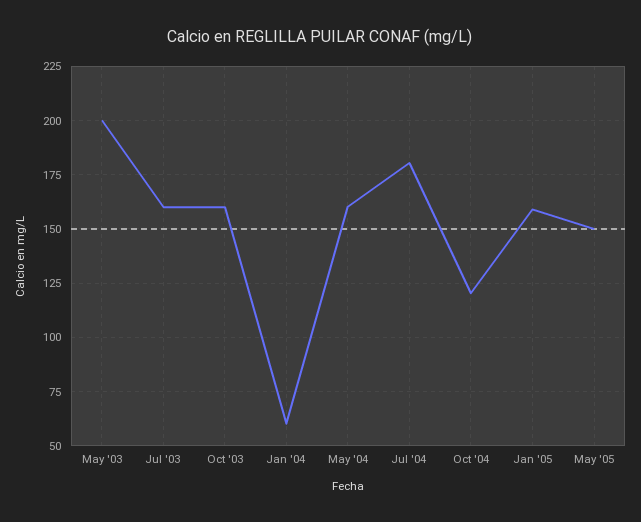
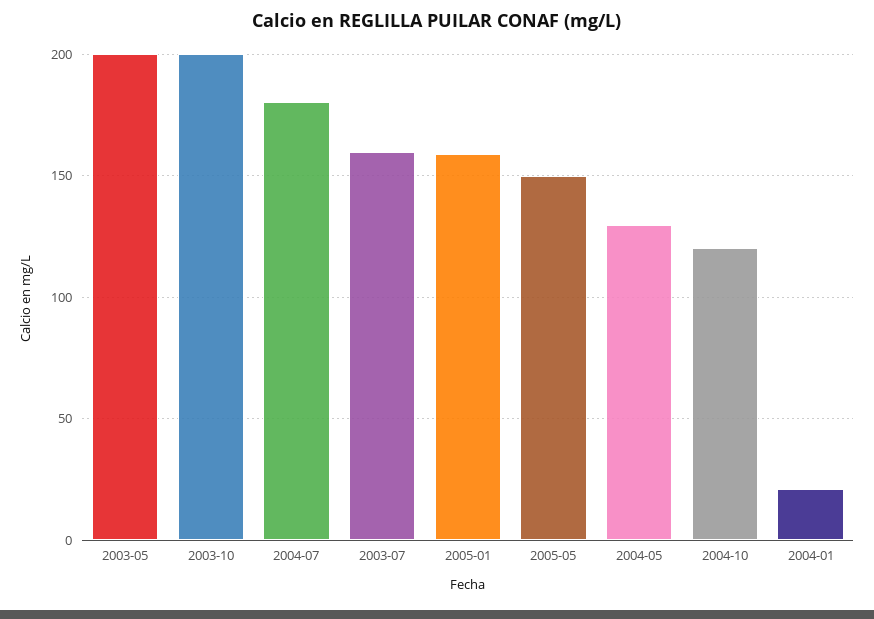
  {
    "May '03": 200,
    "Jul '03": 160,
-   "Oct '03": 160,
+   "Oct '03": 200,
-   "Jan '04": 60,
+   "Jan '04": 20,
-   "May '04": 160,
+   "May '04": 130,
    "Jul '04": 180,
    "Oct '04": 120,
    "Jan '05": 160,
    "May '05": 150
  }

